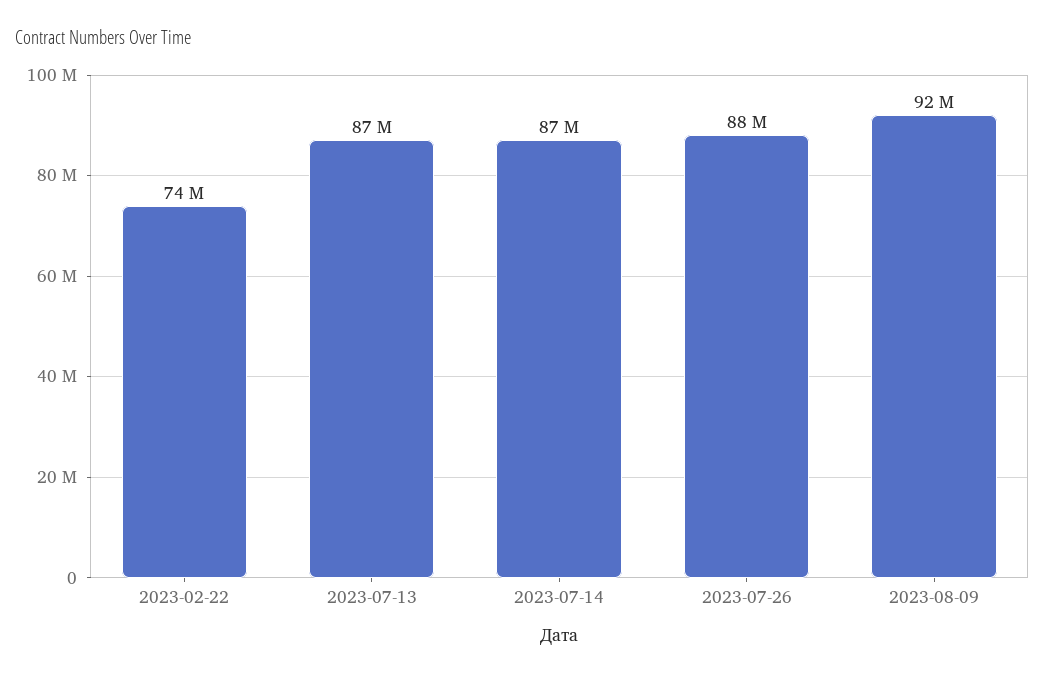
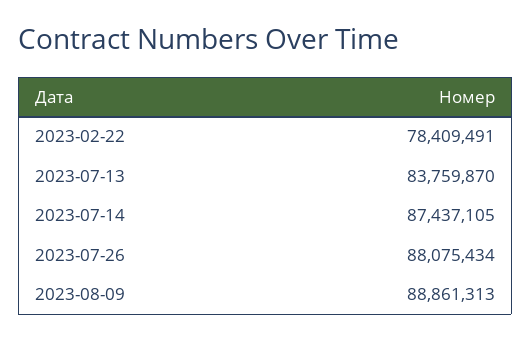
  {
-   "2023-02-22": 74000000,
+   "2023-02-22": 78409491,
-   "2023-07-13": 87000000,
+   "2023-07-13": 83759870,
    "2023-07-14": 87437105,
    "2023-07-26": 88075434,
-   "2023-08-09": 92000000
+   "2023-08-09": 88861313
  }

